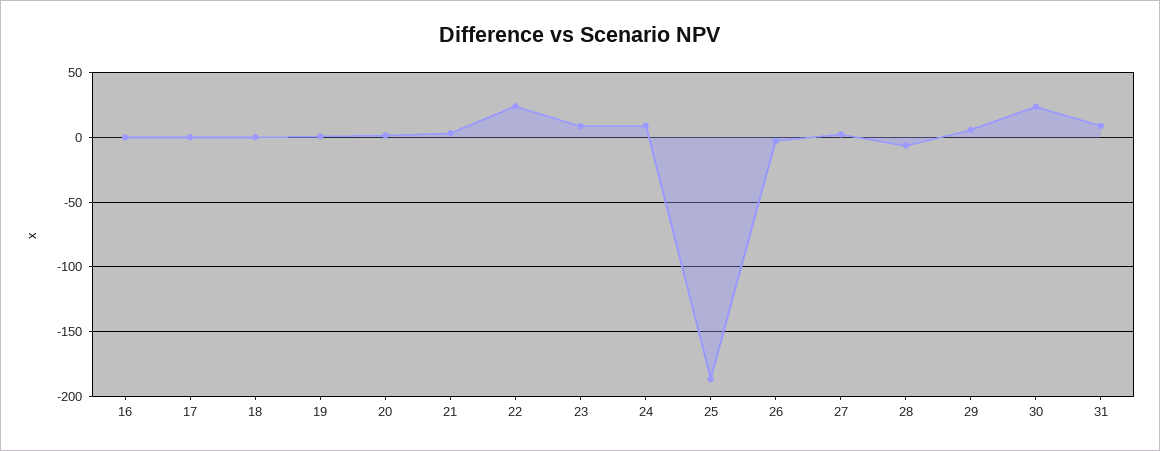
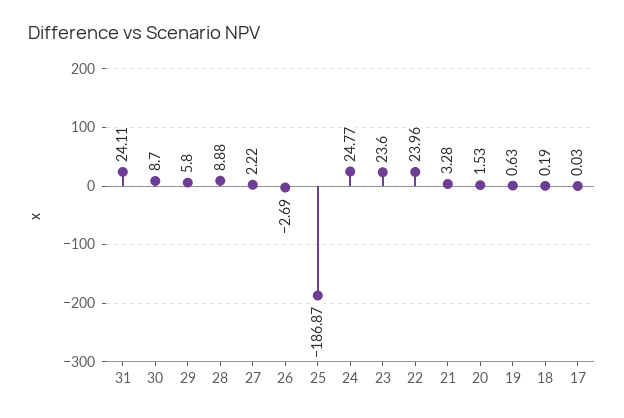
  {
-   "16": 0,
    "17": 0.03,
    "18": 0.19,
    "19": 0.63,
    "20": 1.53,
    "21": 3.28,
    "22": 23.96,
-   "23": 10,
+   "23": 23.6,
-   "24": 10,
+   "24": 24.77,
    "25": -186.87,
    "26": -2.69,
    "27": 2.22,
-   "28": -5,
+   "28": 8.88,
    "29": 5.8,
-   "30": 25,
+   "30": 8.7,
-   "31": 10
+   "31": 24.11
  }

